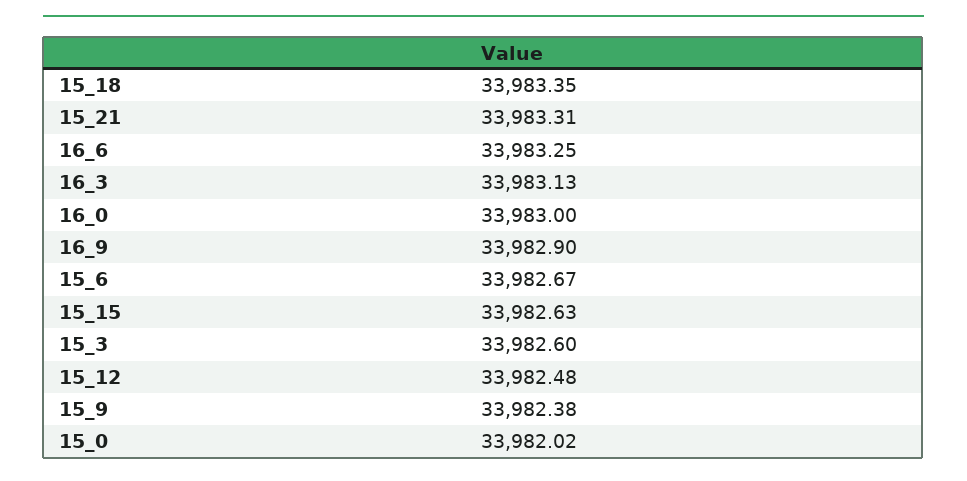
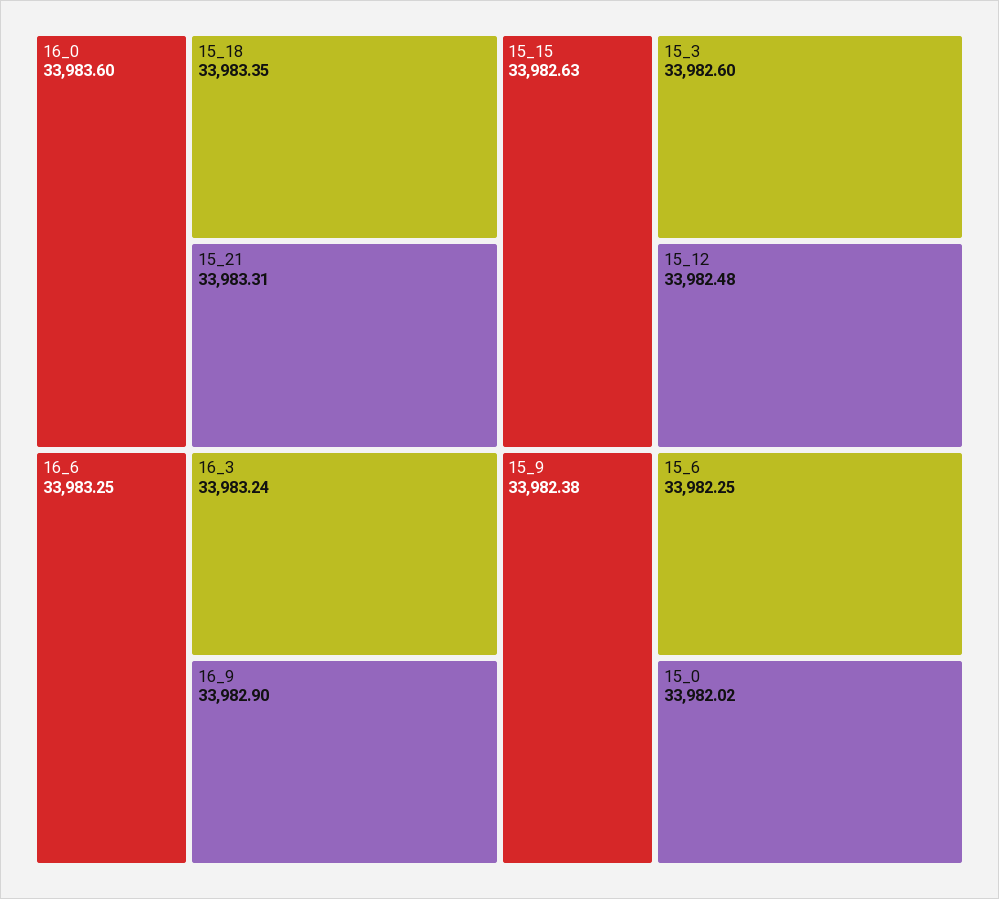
  {
    "15_18": 33983.35,
    "15_21": 33983.31,
    "16_6": 33983.25,
-   "16_3": 33983.13,
+   "16_3": 33983.24,
-   "16_0": 33983,
+   "16_0": 33983.6,
    "16_9": 33982.9,
-   "15_6": 33982.67,
+   "15_6": 33982.25,
    "15_15": 33982.63,
    "15_3": 33982.6,
    "15_12": 33982.48,
    "15_9": 33982.38,
    "15_0": 33982.02
  }

